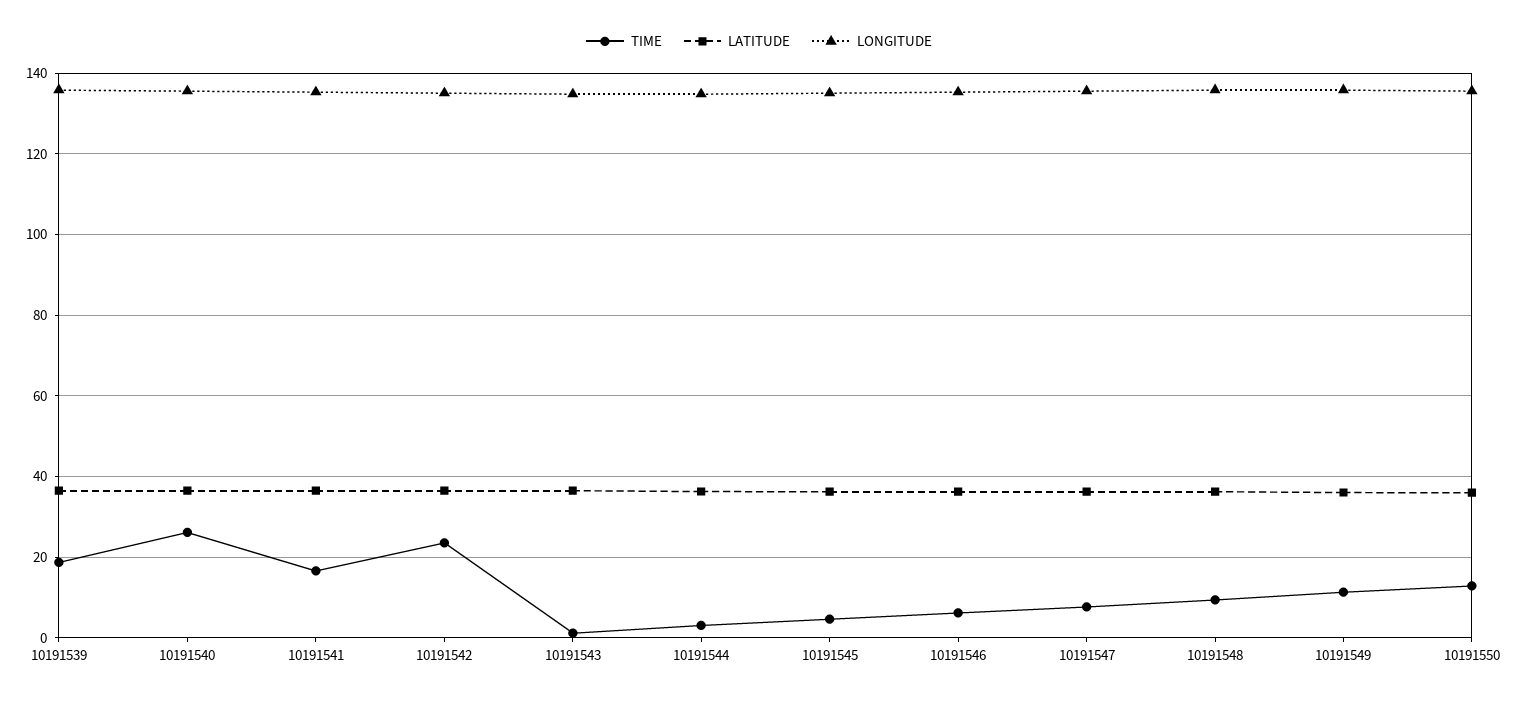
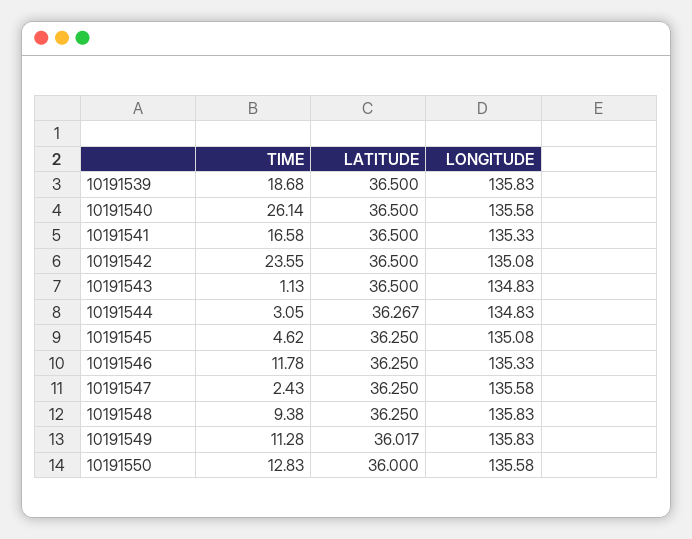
  {
    "TIME": {
      "10191539": 18.68,
      "10191540": 26.14,
      "10191541": 16.58,
      "10191542": 23.55,
      "10191543": 1.13,
      "10191544": 3.05,
      "10191545": 4.62,
-     "10191546": 6,
+     "10191546": 11.78,
-     "10191547": 8,
+     "10191547": 2.43,
      "10191548": 9.38,
      "10191549": 11.28,
      "10191550": 12.83
    },
    "LATITUDE": {
      "10191539": 36.5,
      "10191540": 36.5,
      "10191541": 36.5,
      "10191542": 36.5,
      "10191543": 36.5,
      "10191544": 36.267,
      "10191545": 36.25,
      "10191546": 36.25,
      "10191547": 36.25,
      "10191548": 36.25,
      "10191549": 36.017,
      "10191550": 36
    },
    "LONGITUDE": {
      "10191539": 135.83,
      "10191540": 135.58,
      "10191541": 135.33,
      "10191542": 135.08,
      "10191543": 134.83,
      "10191544": 134.83,
      "10191545": 135.08,
      "10191546": 135.33,
      "10191547": 135.58,
      "10191548": 135.83,
      "10191549": 135.83,
      "10191550": 135.58
    }
  }

